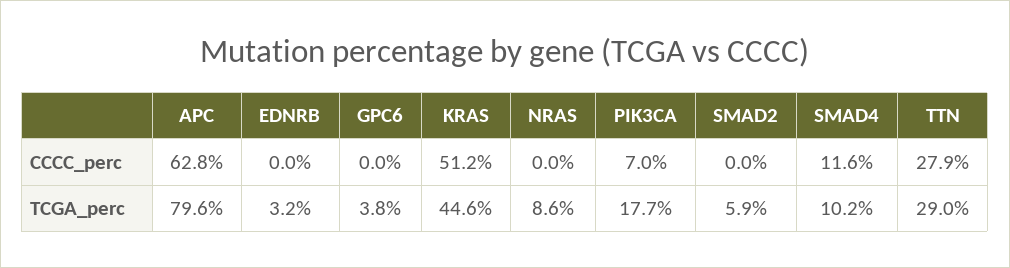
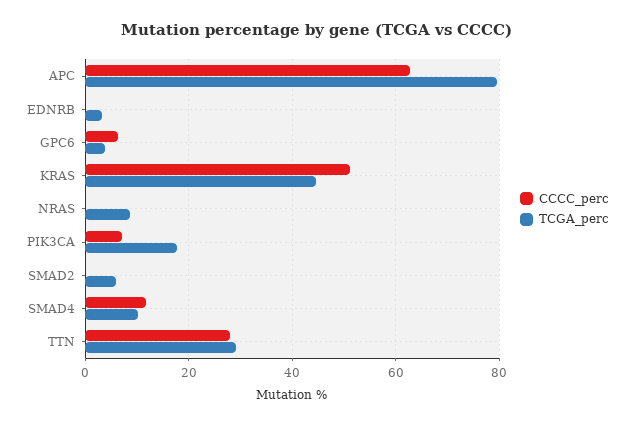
  {
    "CCCC_perc": {
      "APC": 62.8,
      "EDNRB": 0,
-     "GPC6": 0,
+     "GPC6": 6,
      "KRAS": 51.2,
      "NRAS": 0,
      "PIK3CA": 7,
      "SMAD2": 0,
      "SMAD4": 11.6,
      "TTN": 27.9
    },
    "TCGA_perc": {
      "APC": 79.6,
      "EDNRB": 3.2,
      "GPC6": 3.8,
      "KRAS": 44.6,
      "NRAS": 8.6,
      "PIK3CA": 17.7,
      "SMAD2": 5.9,
      "SMAD4": 10.2,
      "TTN": 29
    }
  }

